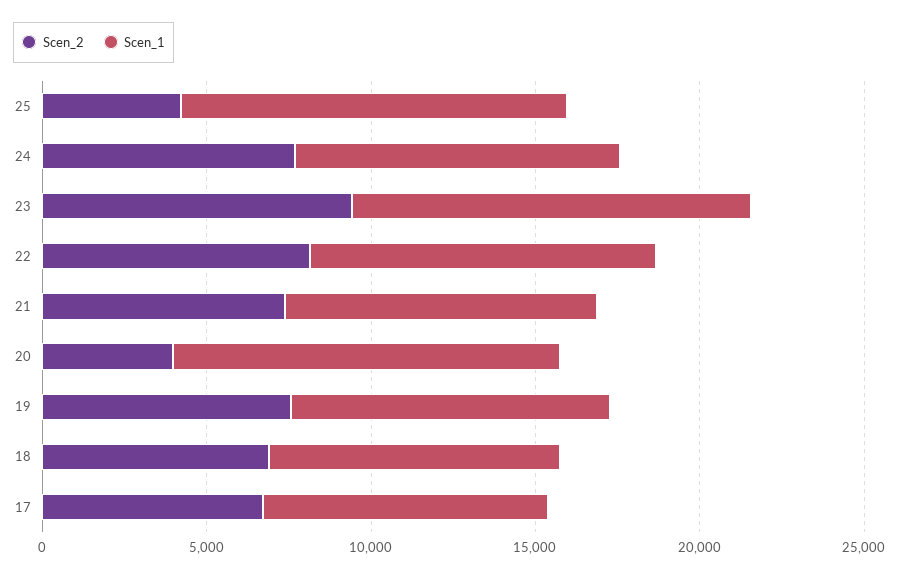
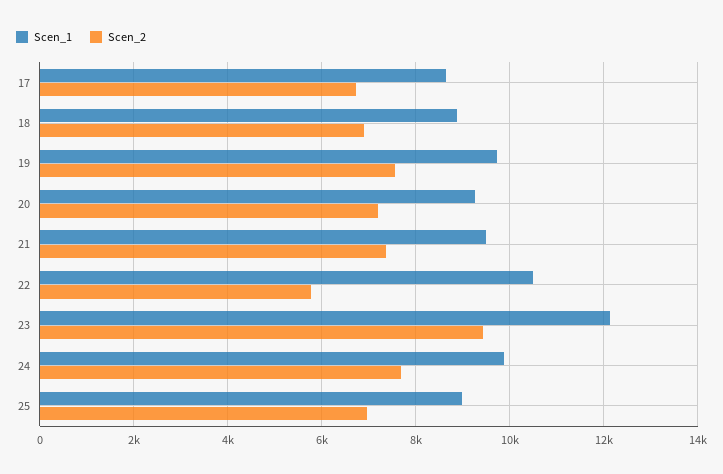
  {
    "Scen_2": {
-     "25": 4000,
+     "25": 7000,
      "24": 7600,
      "23": 9400,
-     "22": 8000,
+     "22": 5800,
      "21": 7400,
-     "20": 4000,
+     "20": 7200,
      "19": 7600,
      "18": 6800,
      "17": 6800
    },
    "Scen_1": {
-     "25": 12000,
+     "25": 9000,
      "24": 9800,
      "23": 12200,
      "22": 10400,
      "21": 9400,
-     "20": 12000,
+     "20": 9200,
      "19": 9800,
      "18": 8800,
      "17": 8600
    }
  }

